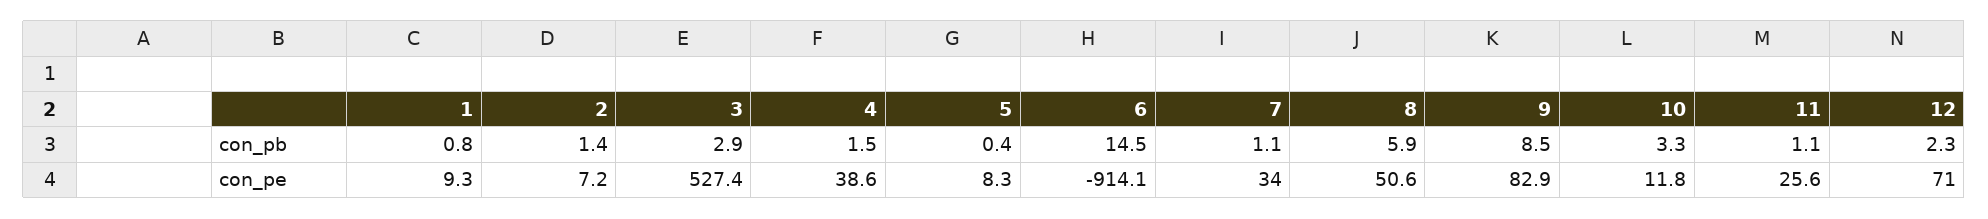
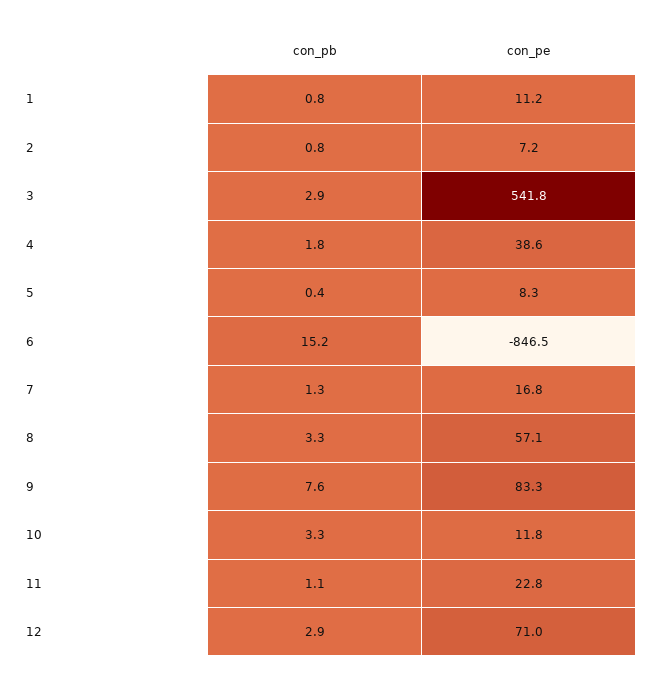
  {
    "1": {
      "con_pb": 0.8,
-     "con_pe": 9.3
+     "con_pe": 11.2
    },
    "2": {
-     "con_pb": 1.4,
+     "con_pb": 0.8,
      "con_pe": 7.2
    },
    "3": {
      "con_pb": 2.9,
-     "con_pe": 527.4
+     "con_pe": 541.8
    },
    "4": {
-     "con_pb": 1.5,
+     "con_pb": 1.8,
      "con_pe": 38.6
    },
    "5": {
      "con_pb": 0.4,
      "con_pe": 8.3
    },
    "6": {
-     "con_pb": 14.5,
+     "con_pb": 15.2,
-     "con_pe": -914.1
+     "con_pe": -846.5
    },
    "7": {
-     "con_pb": 1.1,
+     "con_pb": 1.3,
-     "con_pe": 34
+     "con_pe": 16.8
    },
    "8": {
-     "con_pb": 5.9,
+     "con_pb": 3.3,
-     "con_pe": 50.6
+     "con_pe": 57.1
    },
    "9": {
-     "con_pb": 8.5,
+     "con_pb": 7.6,
-     "con_pe": 82.9
+     "con_pe": 83.3
    },
    "10": {
      "con_pb": 3.3,
      "con_pe": 11.8
    },
    "11": {
      "con_pb": 1.1,
-     "con_pe": 25.6
+     "con_pe": 22.8
    },
    "12": {
-     "con_pb": 2.3,
+     "con_pb": 2.9,
      "con_pe": 71
    }
  }

